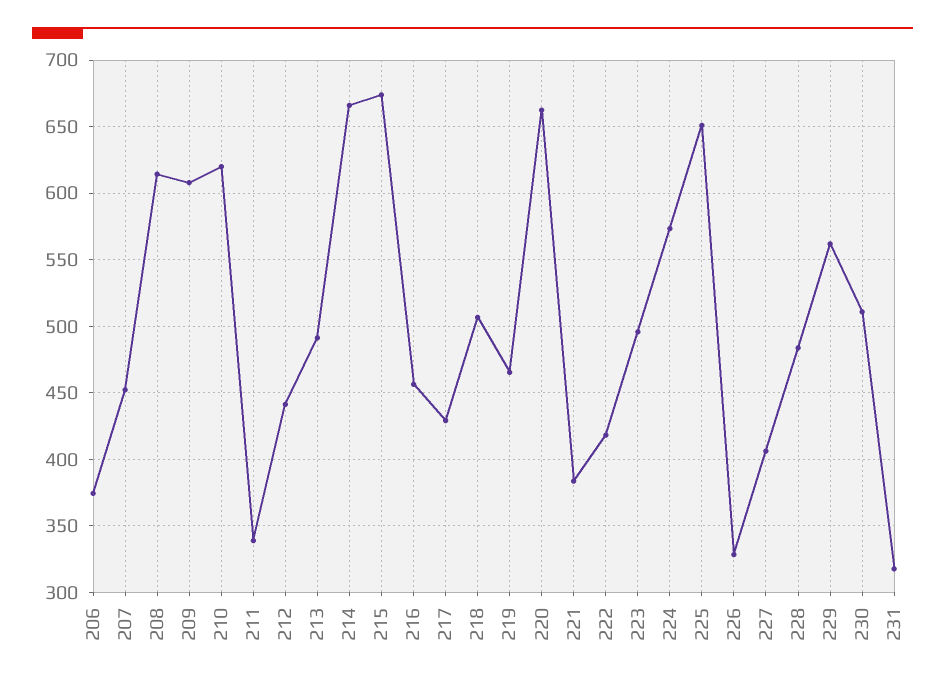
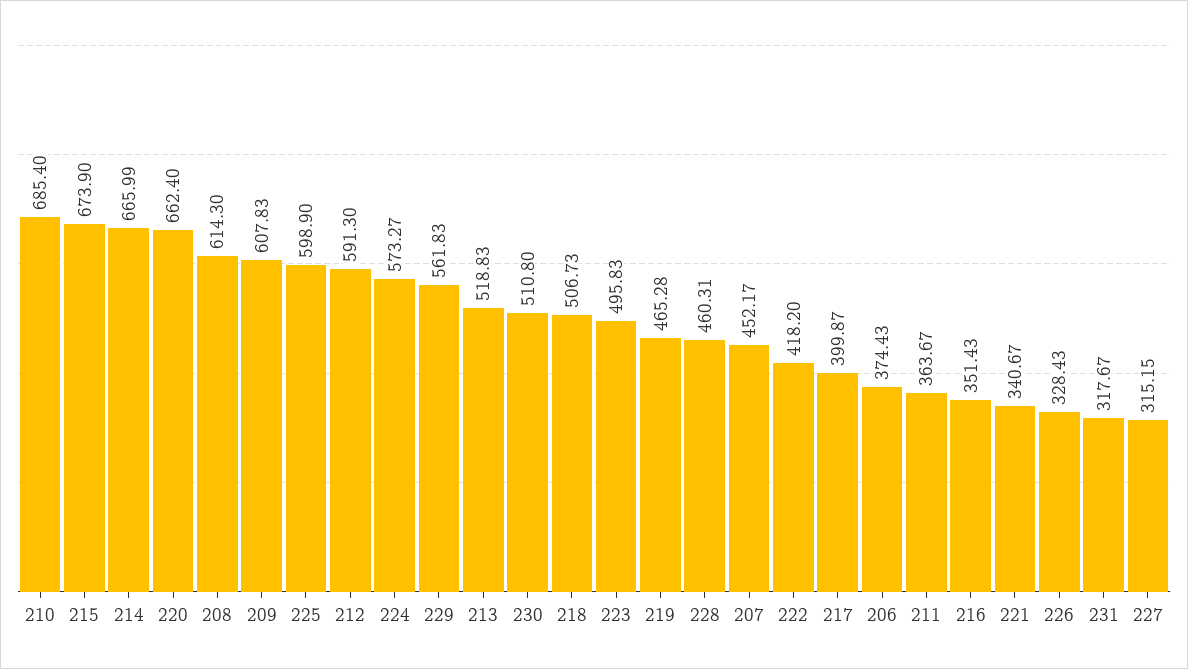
  {
    "206": 374.43,
    "207": 452.17,
    "208": 614.3,
    "209": 607.83,
-   "210": 620,
+   "210": 685.4,
-   "211": 340,
+   "211": 363.67,
-   "212": 440,
+   "212": 591.3,
-   "213": 490,
+   "213": 518.83,
    "214": 665.99,
    "215": 673.9,
-   "216": 455,
+   "216": 351.43,
-   "217": 430,
+   "217": 399.87,
    "218": 506.73,
    "219": 465.28,
    "220": 662.4,
-   "221": 385,
+   "221": 340.67,
    "222": 418.2,
    "223": 495.83,
    "224": 573.27,
-   "225": 650,
+   "225": 598.9,
    "226": 328.43,
-   "227": 405,
+   "227": 315.15,
-   "228": 485,
+   "228": 460.31,
    "229": 561.83,
    "230": 510.8,
    "231": 317.67
  }

